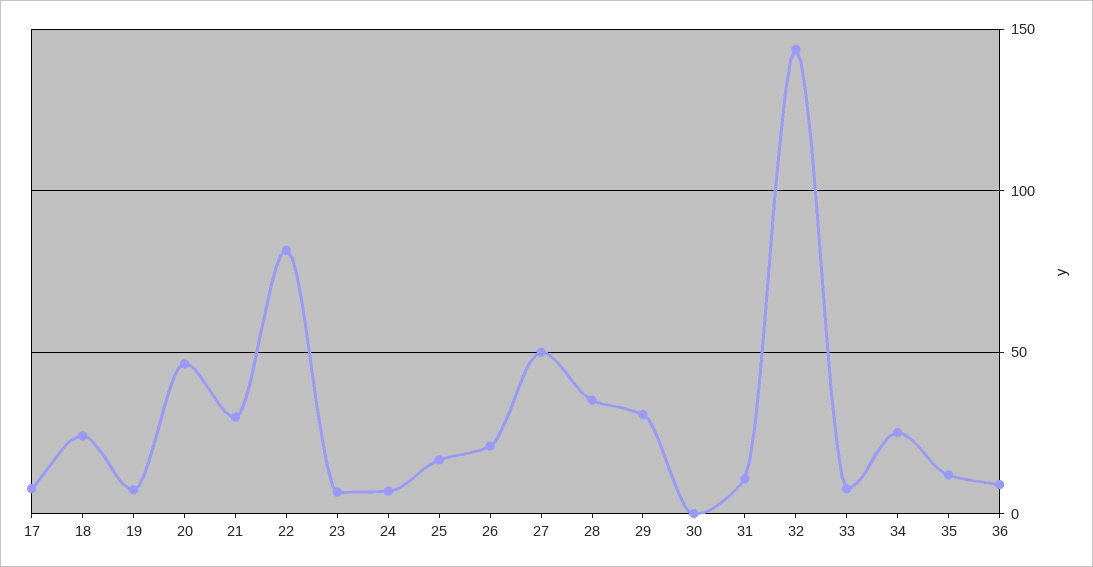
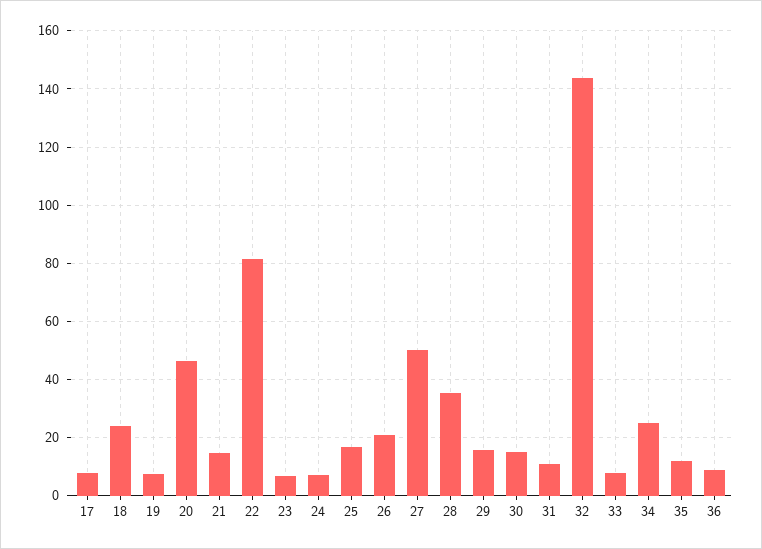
  {
    "17": 7.5,
    "18": 25,
    "19": 7.5,
    "20": 47.5,
-   "21": 30,
+   "21": 15,
    "22": 82.5,
    "23": 7.5,
    "24": 7.5,
    "25": 17.5,
    "26": 20,
    "27": 50,
    "28": 35,
-   "29": 30,
+   "29": 15,
-   "30": 0,
+   "30": 15,
    "31": 10,
    "32": 145,
    "33": 7.5,
    "34": 25,
    "35": 12.5,
    "36": 10
  }

